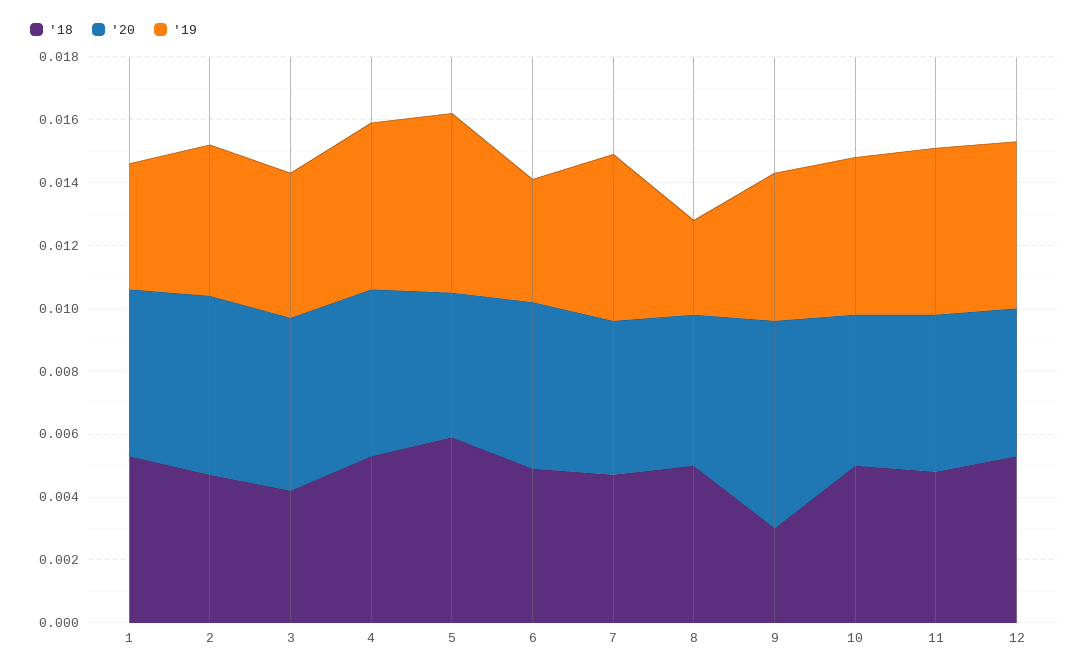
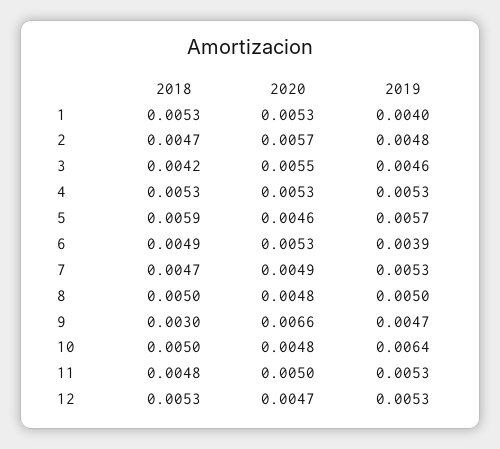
  {
    "'18": {
      "1": 0.0053,
      "2": 0.0047,
      "3": 0.0042,
      "4": 0.0053,
      "5": 0.0059,
      "6": 0.0049,
      "7": 0.0047,
      "8": 0.005,
      "9": 0.003,
      "10": 0.005,
      "11": 0.0048,
      "12": 0.0053
    },
    "'20": {
      "1": 0.0053,
      "2": 0.0057,
      "3": 0.0055,
      "4": 0.0053,
      "5": 0.0046,
      "6": 0.0053,
      "7": 0.0049,
      "8": 0.0048,
      "9": 0.0066,
      "10": 0.0048,
      "11": 0.005,
      "12": 0.0047
    },
    "'19": {
      "1": 0.004,
      "2": 0.0048,
      "3": 0.0046,
      "4": 0.0053,
      "5": 0.0057,
      "6": 0.0039,
      "7": 0.0053,
-     "8": 0.003,
+     "8": 0.005,
      "9": 0.0047,
-     "10": 0.005,
+     "10": 0.0064,
      "11": 0.0053,
      "12": 0.0053
    }
  }

